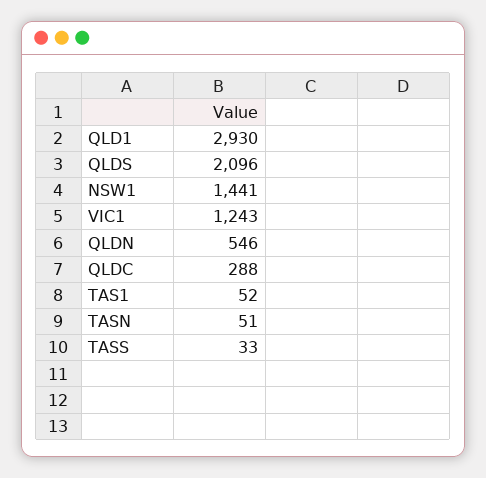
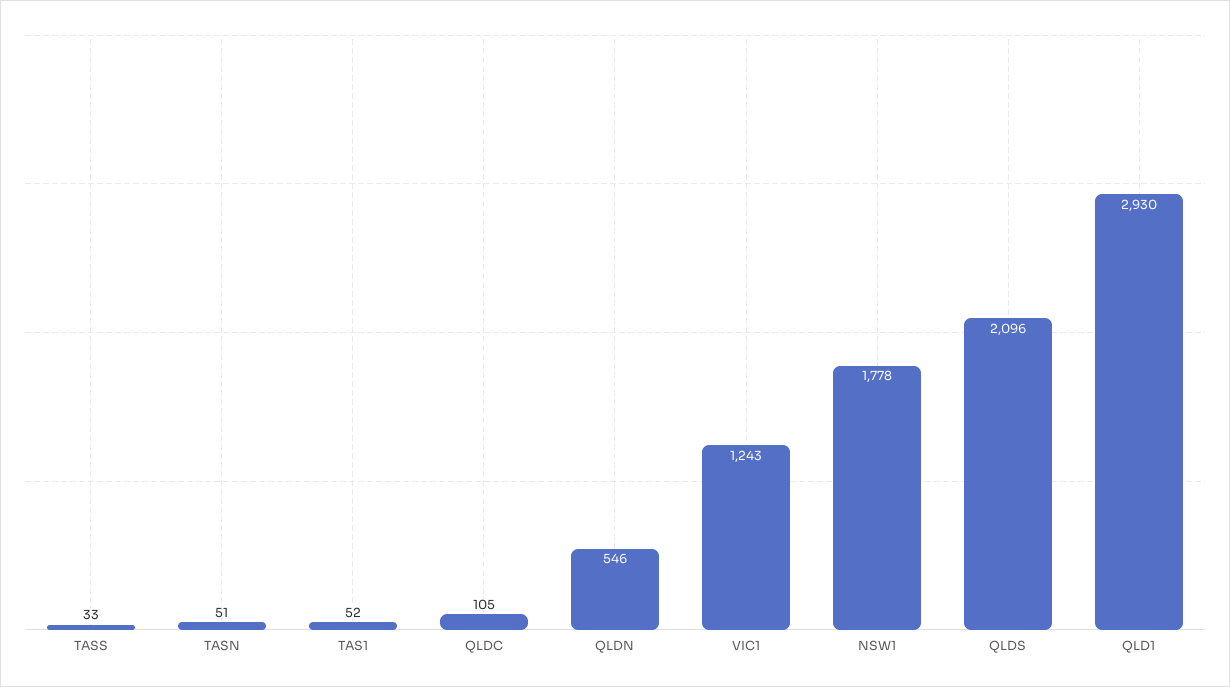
  {
    "QLD1": 2930,
    "QLDS": 2096,
-   "NSW1": 1441,
+   "NSW1": 1778,
    "VIC1": 1243,
    "QLDN": 546,
-   "QLDC": 288,
+   "QLDC": 105,
    "TAS1": 52,
    "TASN": 51,
    "TASS": 33
  }

